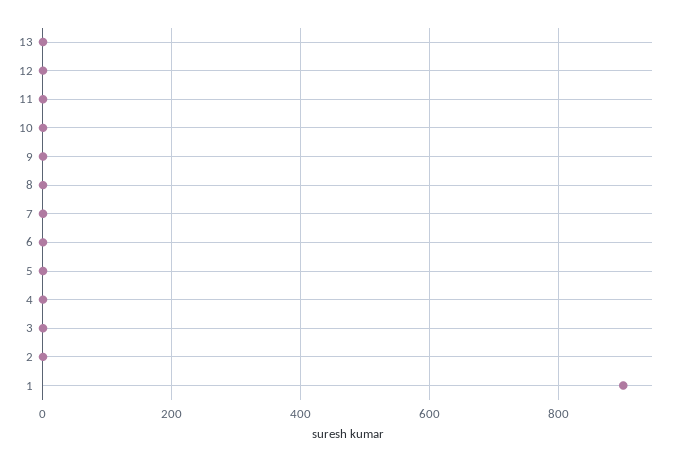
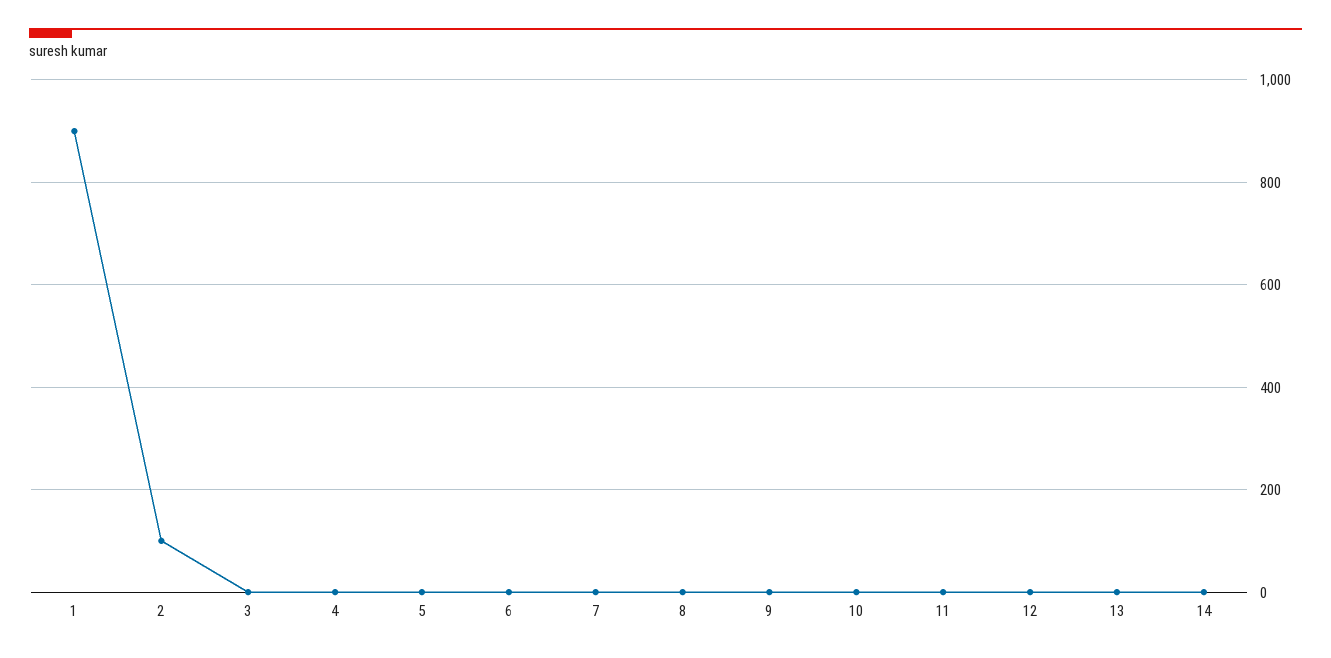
  {
    "13": 0,
    "12": 0,
    "11": 0,
    "10": 0,
    "9": 0,
    "8": 0,
    "7": 0,
    "6": 0,
    "5": 0,
    "4": 0,
    "3": 0,
-   "2": 0,
+   "2": 100,
-   "1": 900
+   "1": 900,
+   "14": 0
  }

